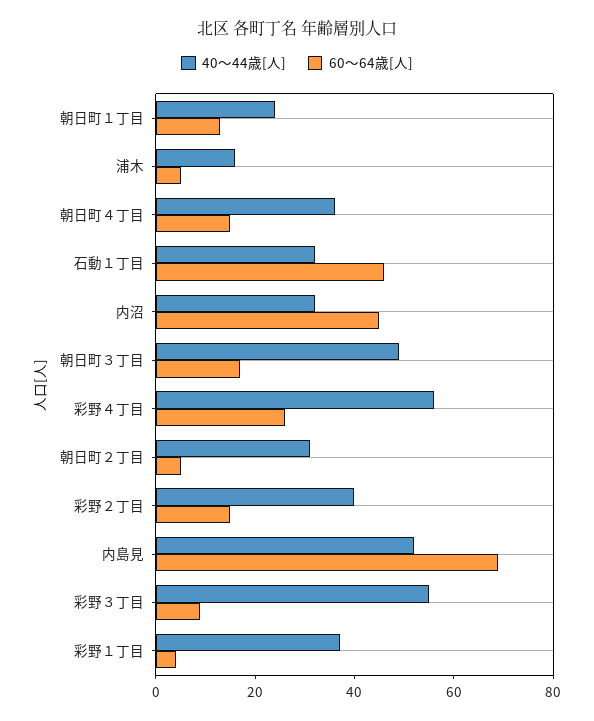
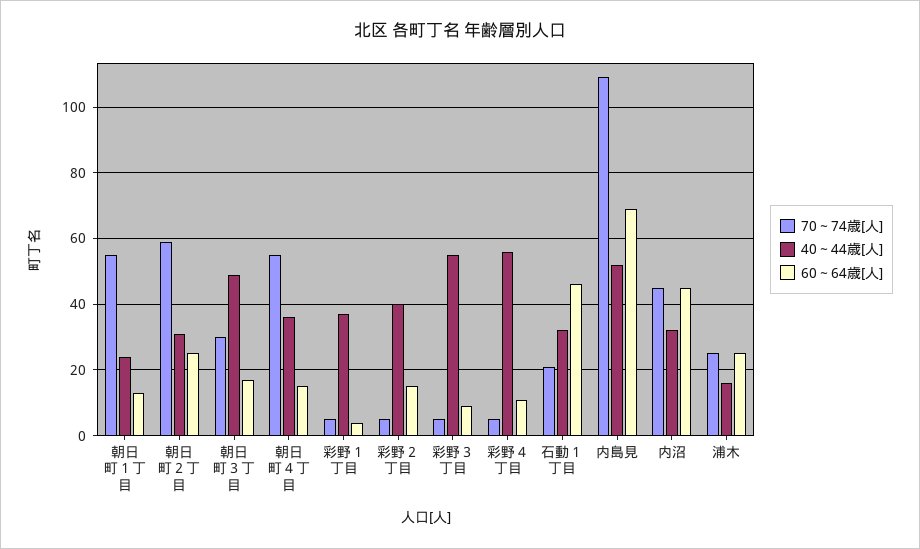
  {
    "40～44歳[人]": {
      "朝日町１丁目": 25,
      "浦木": 15,
      "朝日町４丁目": 35,
      "石動１丁目": 30,
      "内沼": 30,
      "朝日町３丁目": 50,
      "彩野４丁目": 55,
      "朝日町２丁目": 30,
      "彩野２丁目": 40,
      "内島見": 50,
      "彩野３丁目": 55,
      "彩野１丁目": 35
    },
    "60～64歳[人]": {
      "朝日町１丁目": 15,
-     "浦木": 5,
+     "浦木": 25,
      "朝日町４丁目": 15,
      "石動１丁目": 45,
      "内沼": 45,
      "朝日町３丁目": 15,
-     "彩野４丁目": 25,
+     "彩野４丁目": 10,
-     "朝日町２丁目": 5,
+     "朝日町２丁目": 25,
      "彩野２丁目": 15,
      "内島見": 70,
      "彩野３丁目": 10,
      "彩野１丁目": 5
-   }
+   },
+   "70～74歳[人]": {
+     "朝日町１丁目": 55,
+     "朝日町２丁目": 60,
+     "朝日町３丁目": 30,
+     "朝日町４丁目": 55,
+     "彩野１丁目": 5,
+     "彩野２丁目": 5,
+     "彩野３丁目": 5,
+     "彩野４丁目": 5,
+     "石動１丁目": 20,
+     "内島見": 110,
+     "内沼": 45,
+     "浦木": 25
+   }
  }

